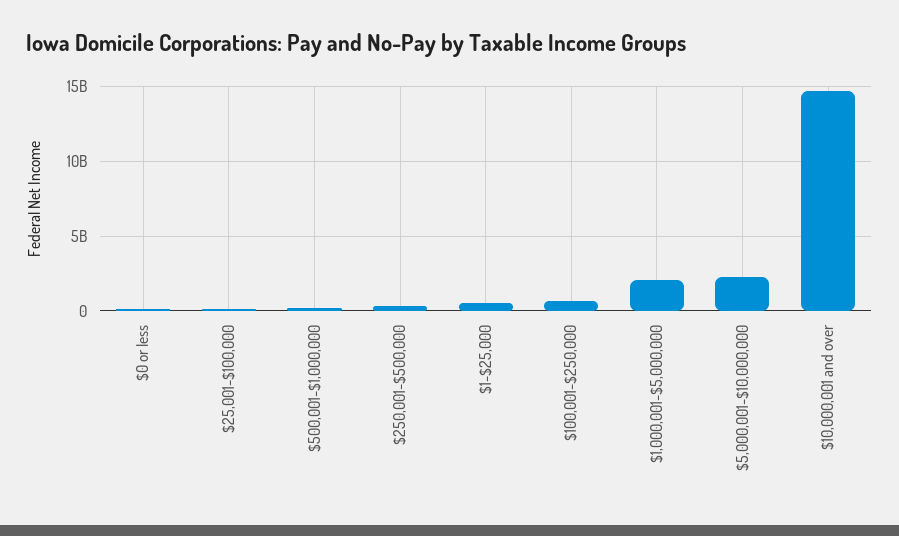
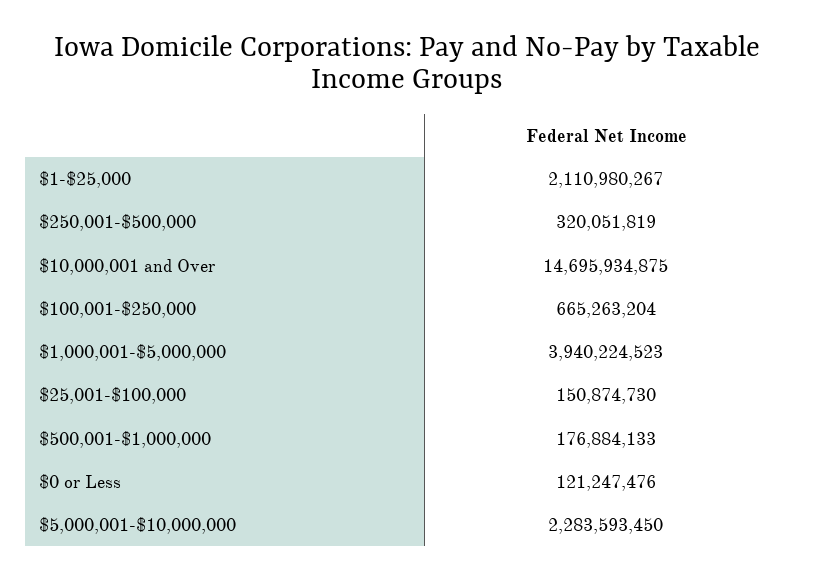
  {
    "$0 or less": 121247476,
    "$25,001-$100,000": 150874730,
    "$500,001-$1,000,000": 176884133,
    "$250,001-$500,000": 320051819,
-   "$1-$25,000": 500000000,
+   "$1-$25,000": 2110980267,
    "$100,001-$250,000": 665263204,
-   "$1,000,001-$5,000,000": 2000000000,
+   "$1,000,001-$5,000,000": 3940224523,
    "$5,000,001-$10,000,000": 2283593450,
    "$10,000,001 and over": 14695934875
  }

